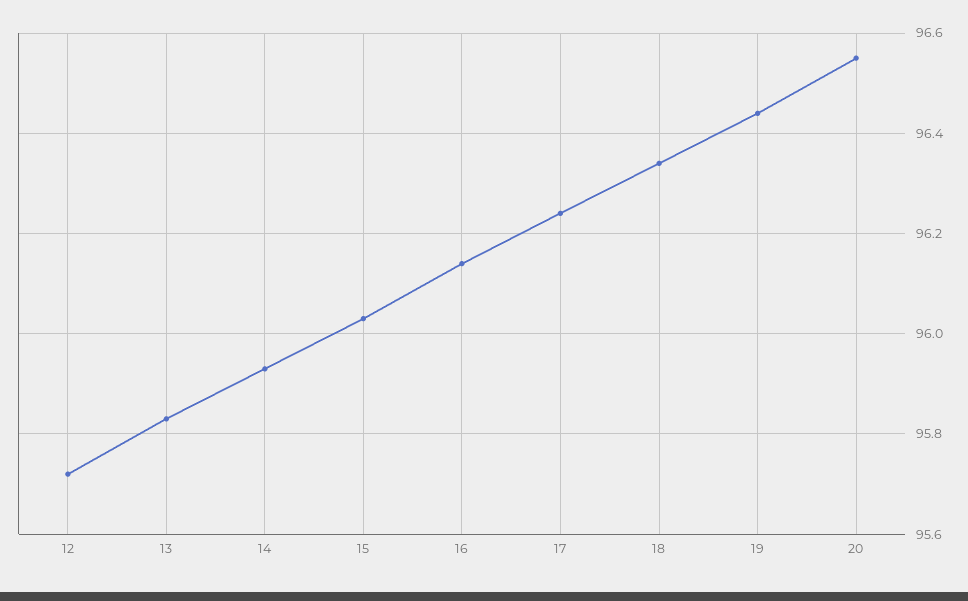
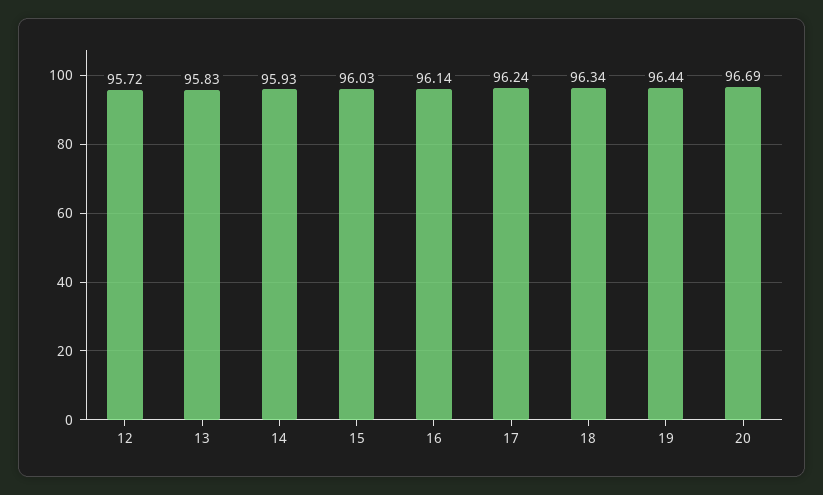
  {
    "12": 95.72,
    "13": 95.83,
    "14": 95.93,
    "15": 96.03,
    "16": 96.14,
    "17": 96.24,
    "18": 96.34,
    "19": 96.44,
-   "20": 96.55
+   "20": 96.69
  }

